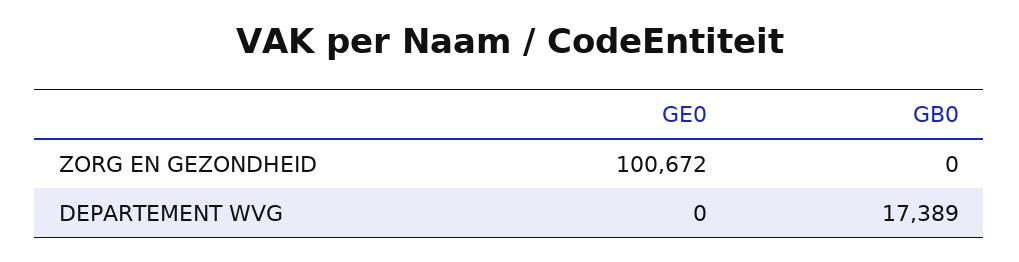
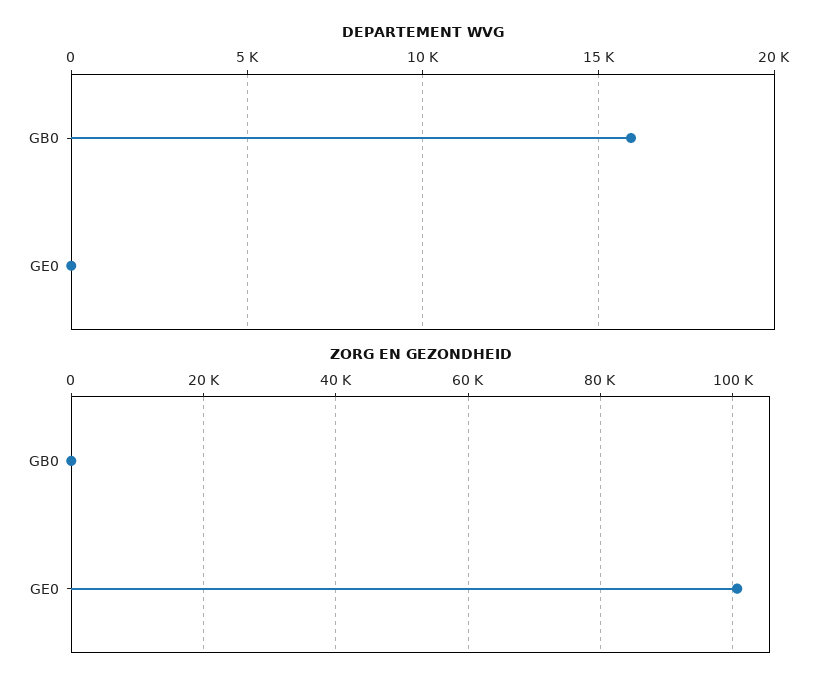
  {
    "ZORG EN GEZONDHEID": {
      "GE0": 100672,
      "GB0": 0
    },
    "DEPARTEMENT WVG": {
      "GE0": 0,
-     "GB0": 17389
+     "GB0": 16000
    }
  }

